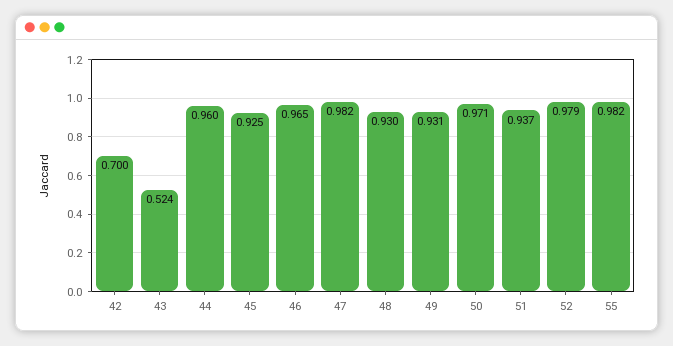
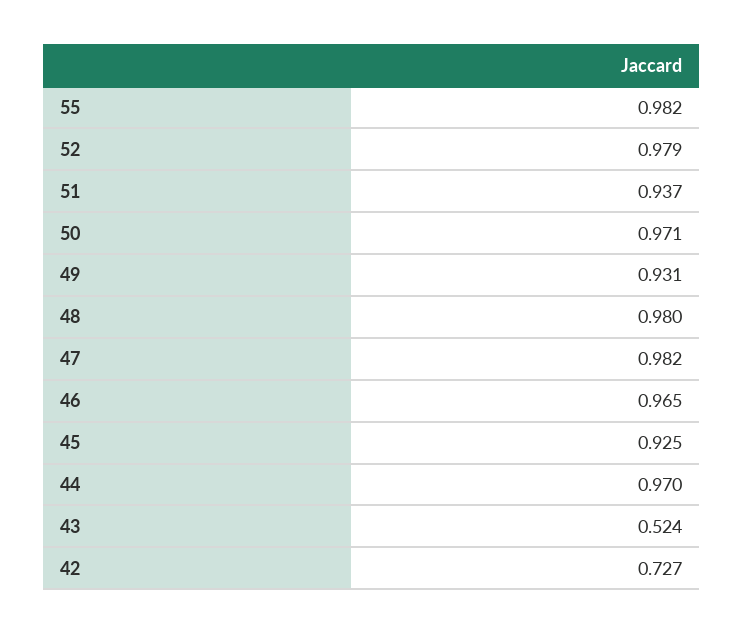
  {
-   "42": 0.7,
+   "42": 0.727,
    "43": 0.524,
-   "44": 0.96,
+   "44": 0.97,
    "45": 0.925,
    "46": 0.965,
    "47": 0.982,
-   "48": 0.93,
+   "48": 0.98,
    "49": 0.931,
    "50": 0.971,
    "51": 0.937,
    "52": 0.979,
    "55": 0.982
  }

